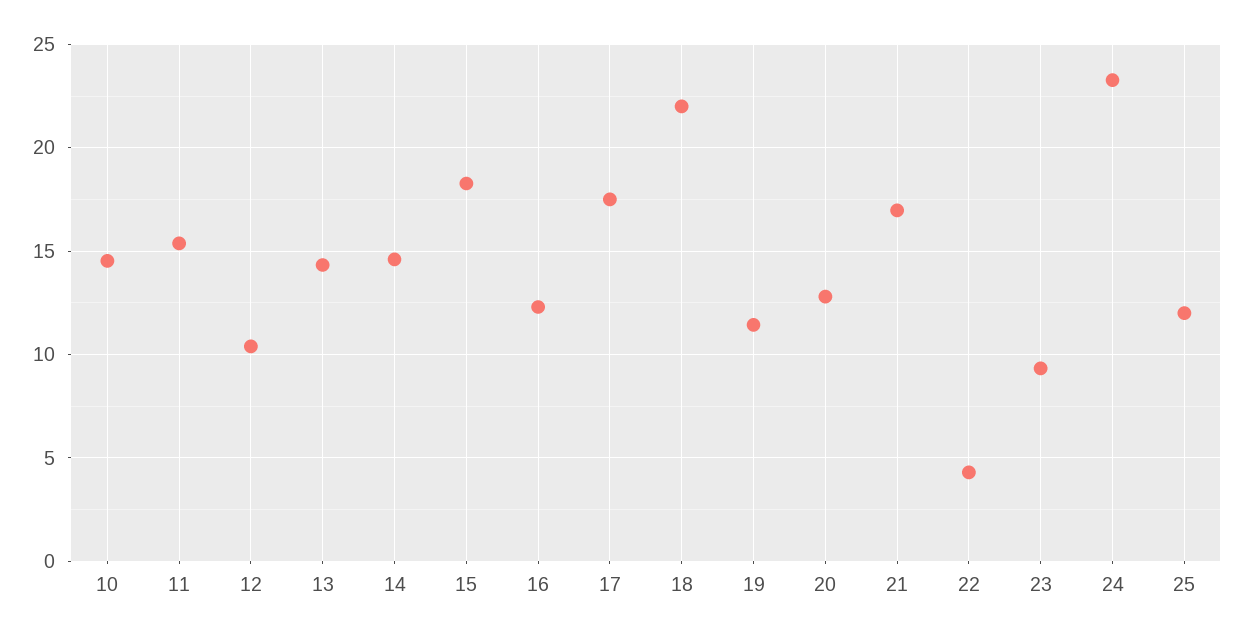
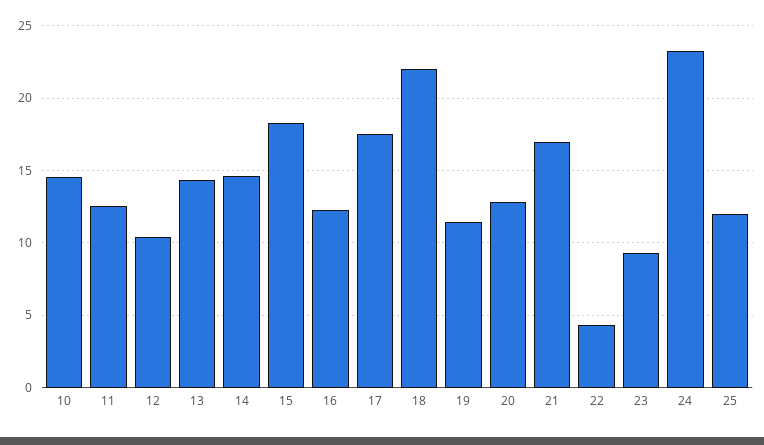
  {
    "10": 14.5,
-   "11": 15.5,
+   "11": 12.5,
    "12": 10.5,
    "13": 14.5,
    "14": 14.5,
    "15": 18.5,
    "16": 12.5,
    "17": 17.5,
    "18": 22,
    "19": 11.5,
    "20": 13,
    "21": 17,
    "22": 4.5,
    "23": 9.5,
    "24": 23.5,
    "25": 12
  }

